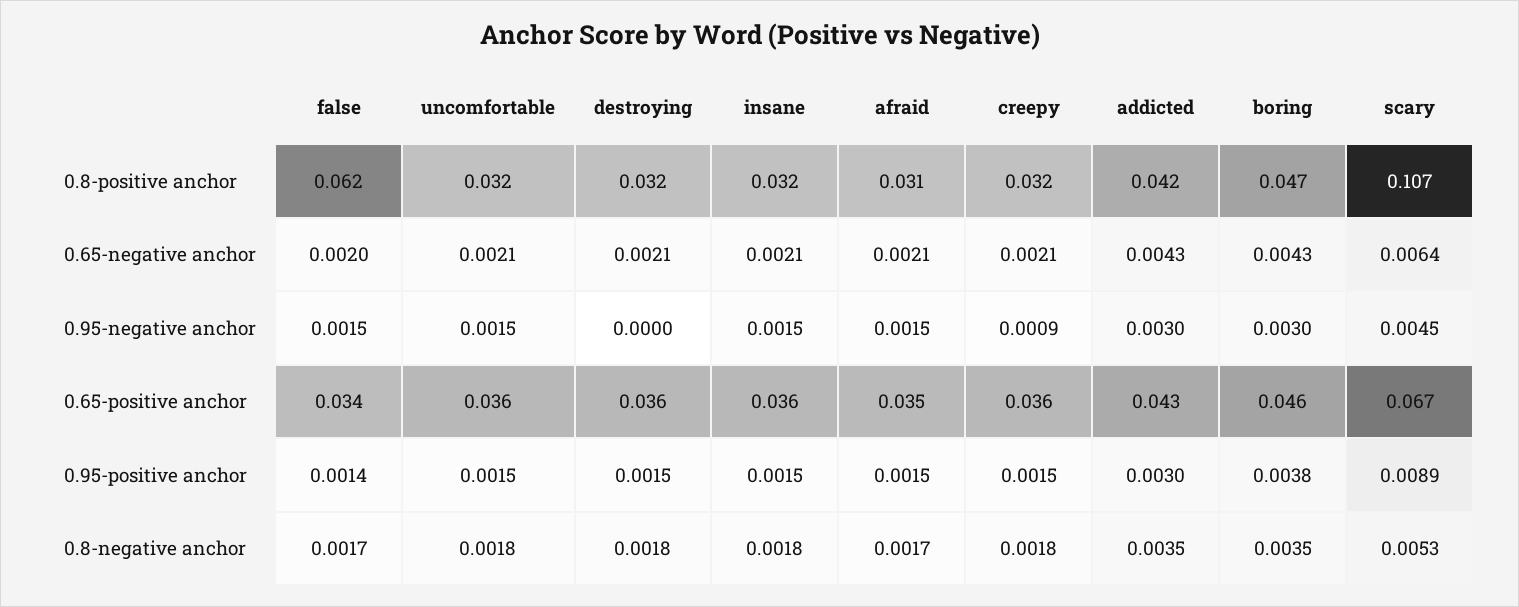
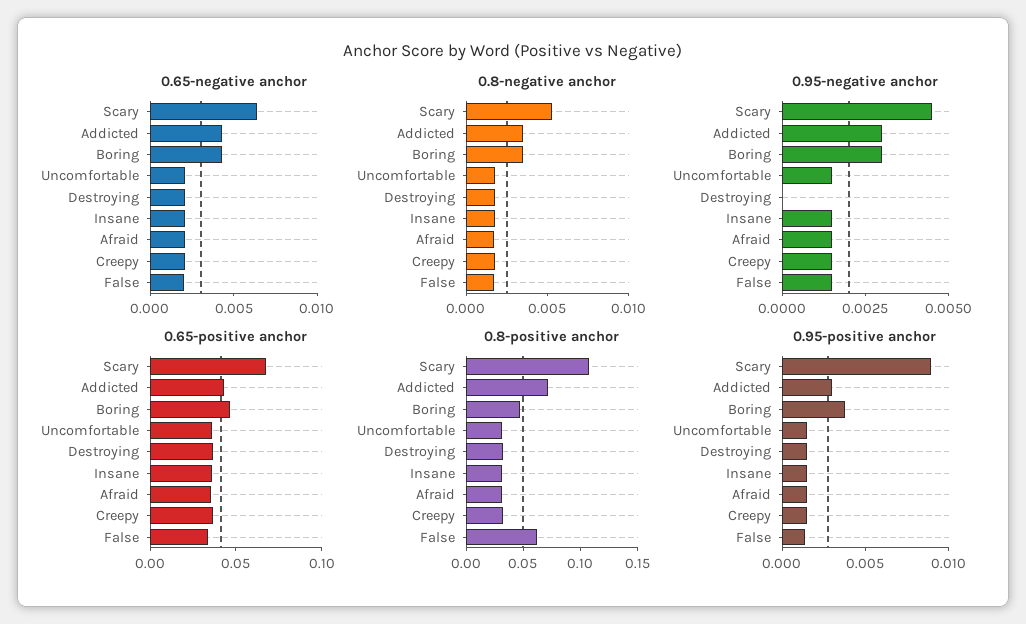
  {
    "0.8-positive anchor": {
      "false": 0.062,
      "uncomfortable": 0.032,
      "destroying": 0.032,
      "insane": 0.032,
      "afraid": 0.031,
      "creepy": 0.032,
-     "addicted": 0.042,
+     "addicted": 0.07,
      "boring": 0.047,
      "scary": 0.107
    },
    "0.65-negative anchor": {
      "false": 0.002,
      "uncomfortable": 0.0021,
      "destroying": 0.0021,
      "insane": 0.0021,
      "afraid": 0.0021,
      "creepy": 0.0021,
      "addicted": 0.0043,
      "boring": 0.0043,
      "scary": 0.0064
    },
    "0.95-negative anchor": {
      "false": 0.0015,
      "uncomfortable": 0.0015,
      "destroying": 0,
      "insane": 0.0015,
      "afraid": 0.0015,
-     "creepy": 0.0009,
+     "creepy": 0.0015,
      "addicted": 0.003,
      "boring": 0.003,
      "scary": 0.0045
    },
    "0.65-positive anchor": {
      "false": 0.034,
      "uncomfortable": 0.036,
      "destroying": 0.036,
      "insane": 0.036,
      "afraid": 0.035,
      "creepy": 0.036,
      "addicted": 0.043,
      "boring": 0.046,
      "scary": 0.067
    },
    "0.95-positive anchor": {
      "false": 0.0014,
      "uncomfortable": 0.0015,
      "destroying": 0.0015,
      "insane": 0.0015,
      "afraid": 0.0015,
      "creepy": 0.0015,
      "addicted": 0.003,
      "boring": 0.0038,
      "scary": 0.0089
    },
    "0.8-negative anchor": {
      "false": 0.0017,
      "uncomfortable": 0.0018,
      "destroying": 0.0018,
      "insane": 0.0018,
      "afraid": 0.0017,
      "creepy": 0.0018,
      "addicted": 0.0035,
      "boring": 0.0035,
      "scary": 0.0053
    }
  }

